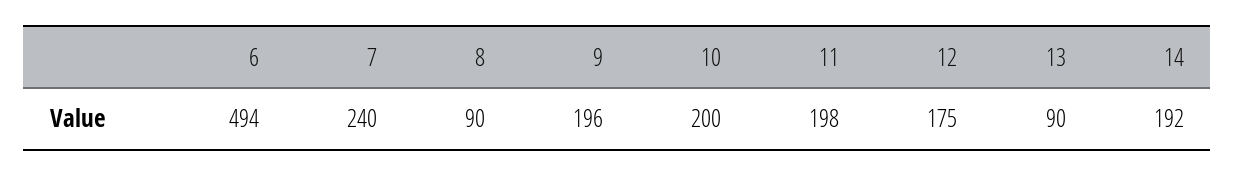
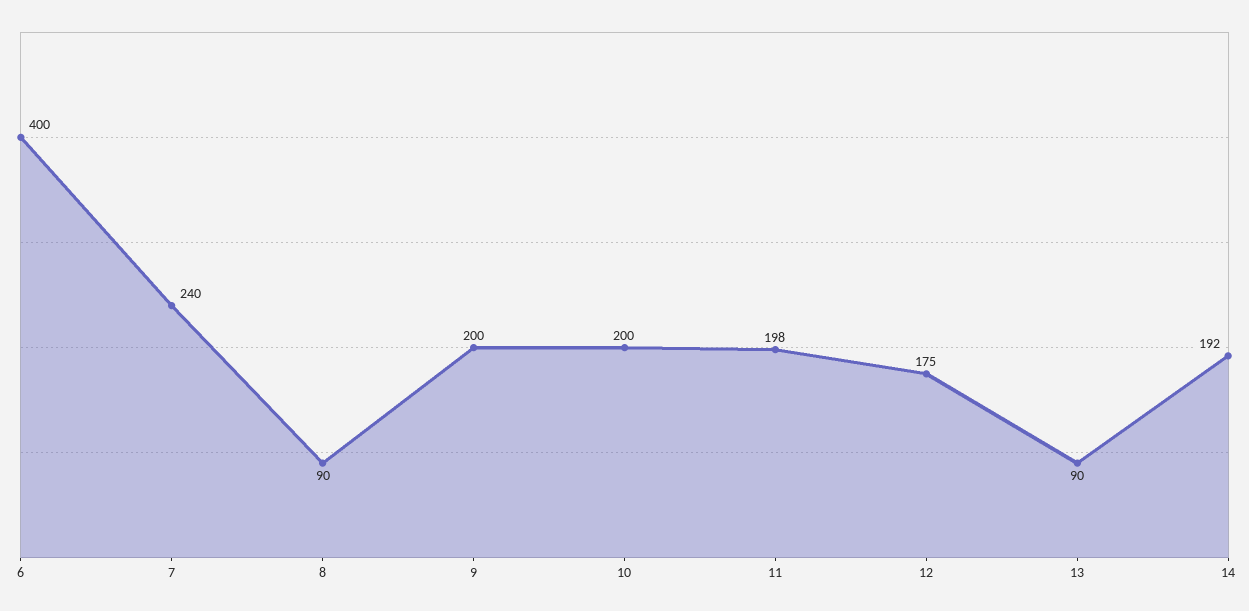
  {
-   "6": 494,
+   "6": 400,
    "7": 240,
    "8": 90,
-   "9": 196,
+   "9": 200,
    "10": 200,
    "11": 198,
    "12": 175,
    "13": 90,
    "14": 192
  }

